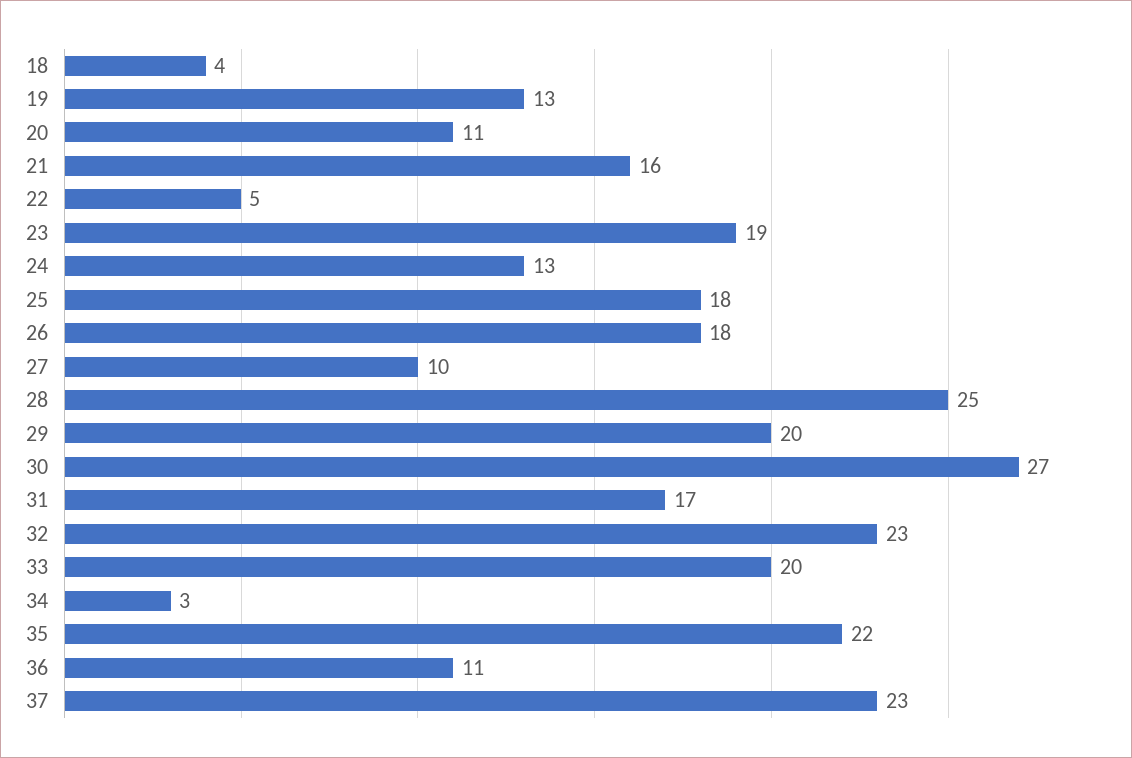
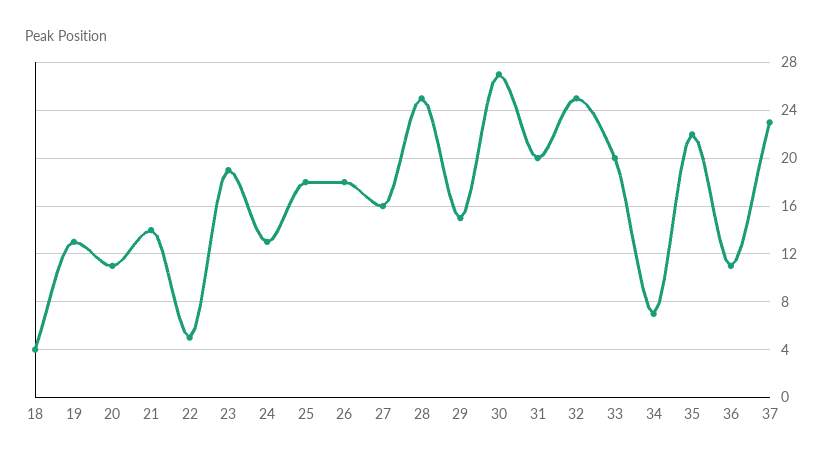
  {
    "18": 4,
    "19": 13,
    "20": 11,
-   "21": 16,
+   "21": 14,
    "22": 5,
    "23": 19,
    "24": 13,
    "25": 18,
    "26": 18,
-   "27": 10,
+   "27": 16,
    "28": 25,
-   "29": 20,
+   "29": 15,
    "30": 27,
-   "31": 17,
+   "31": 20,
-   "32": 23,
+   "32": 25,
    "33": 20,
-   "34": 3,
+   "34": 7,
    "35": 22,
    "36": 11,
    "37": 23
  }

